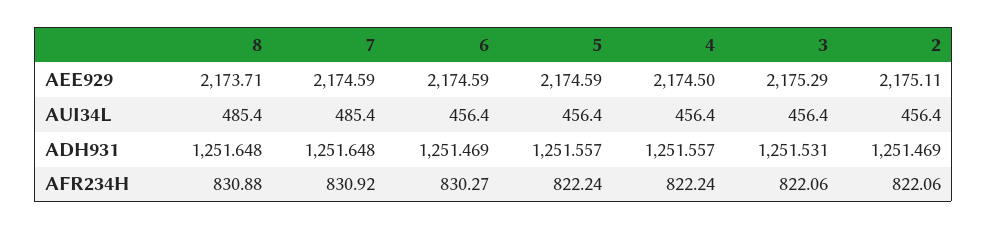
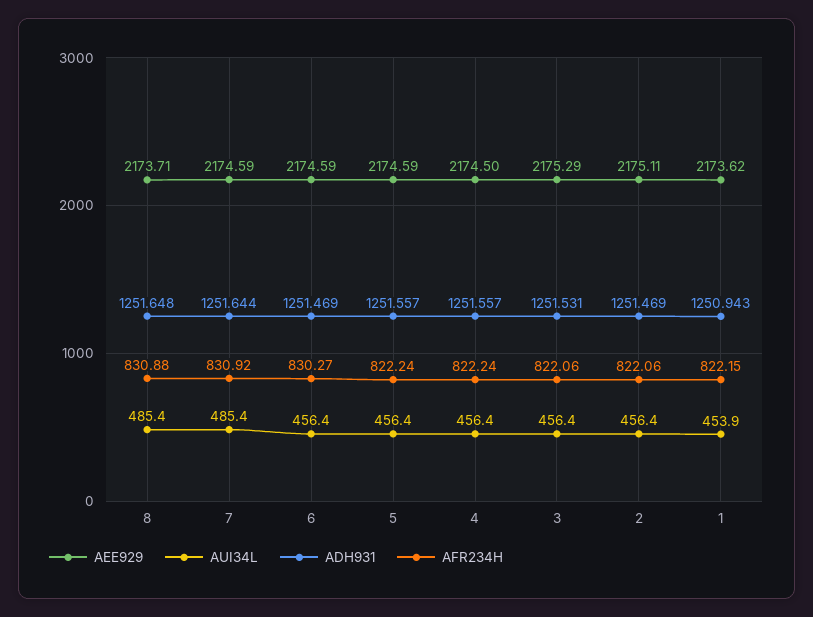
  {
    "AEE929": {
      "8": 2173.71,
      "7": 2174.59,
      "6": 2174.59,
      "5": 2174.59,
      "4": 2174.5,
      "3": 2175.29,
-     "2": 2175.11
+     "2": 2175.11,
+     "1": 2173.62
    },
    "AUI34L": {
      "8": 485.4,
      "7": 485.4,
      "6": 456.4,
      "5": 456.4,
      "4": 456.4,
      "3": 456.4,
-     "2": 456.4
+     "2": 456.4,
+     "1": 453.9
    },
    "ADH931": {
      "8": 1251.648,
-     "7": 1251.648,
+     "7": 1251.644,
      "6": 1251.469,
      "5": 1251.557,
      "4": 1251.557,
      "3": 1251.531,
-     "2": 1251.469
+     "2": 1251.469,
+     "1": 1250.943
    },
    "AFR234H": {
      "8": 830.88,
      "7": 830.92,
      "6": 830.27,
      "5": 822.24,
      "4": 822.24,
      "3": 822.06,
-     "2": 822.06
+     "2": 822.06,
+     "1": 822.15
    }
  }

